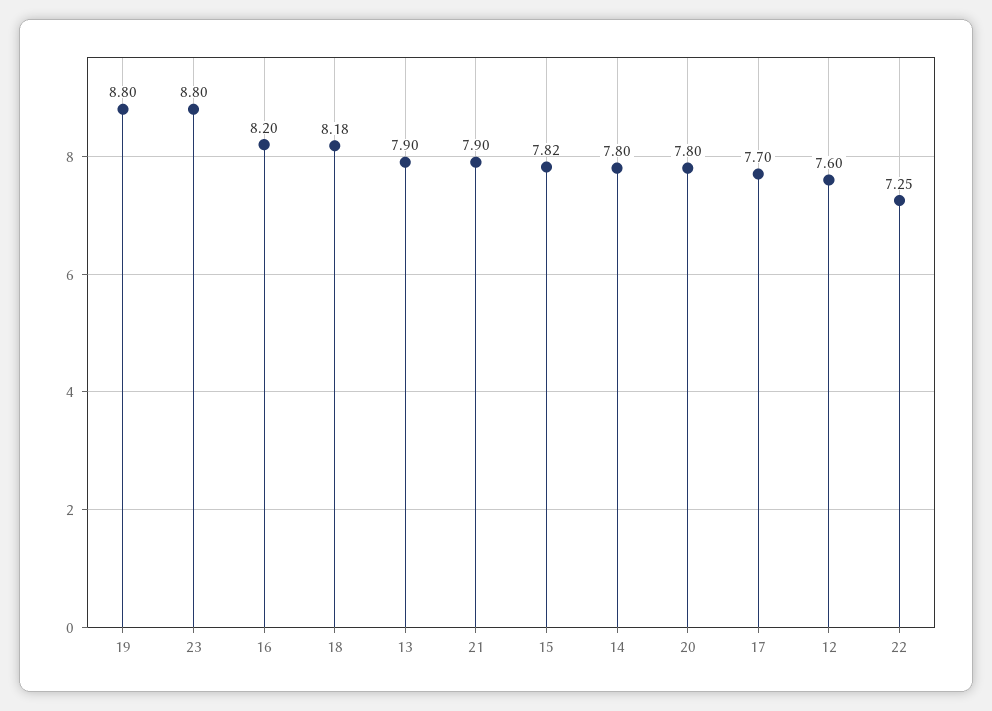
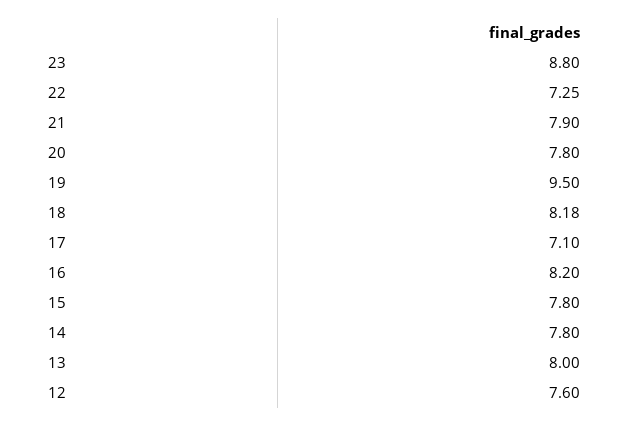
  {
-   "19": 8.8,
+   "19": 9.5,
    "23": 8.8,
    "16": 8.2,
    "18": 8.18,
-   "13": 7.9,
+   "13": 8,
    "21": 7.9,
-   "15": 7.82,
+   "15": 7.8,
    "14": 7.8,
    "20": 7.8,
-   "17": 7.7,
+   "17": 7.1,
    "12": 7.6,
    "22": 7.25
  }

